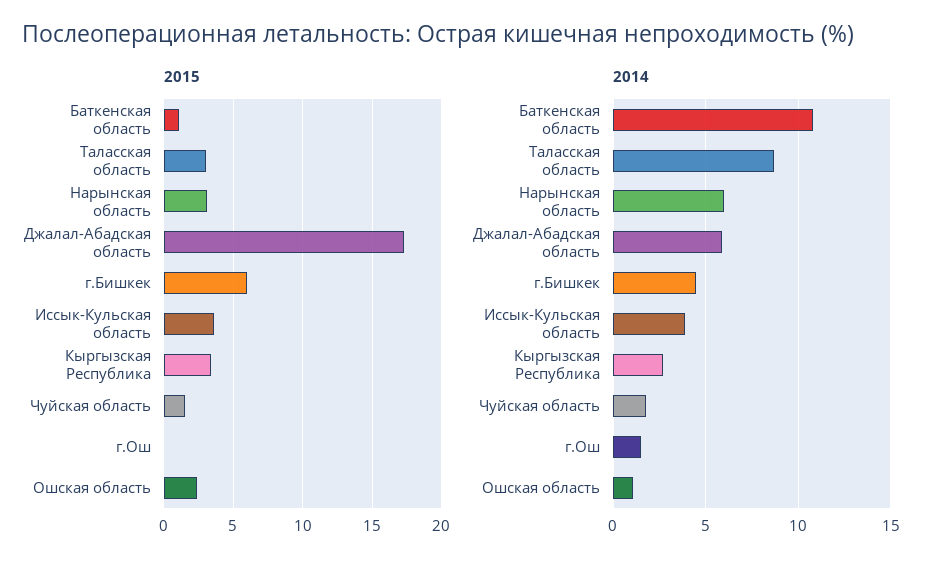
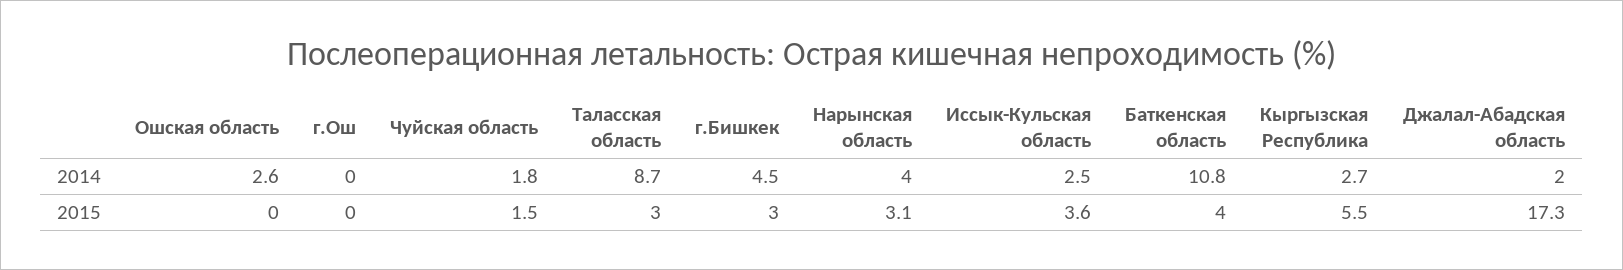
  {
    "2015": {
-     "Баткенская область": 1,
+     "Баткенская область": 4,
      "Таласская область": 3,
      "Нарынская область": 3.1,
      "Джалал-Абадская область": 17.3,
-     "г.Бишкек": 6,
+     "г.Бишкек": 3,
      "Иссык-Кульская область": 3.6,
-     "Кыргызская Республика": 3.5,
+     "Кыргызская Республика": 5.5,
      "Чуйская область": 1.5,
      "г.Ош": 0,
-     "Ошская область": 2.5
+     "Ошская область": 0
    },
    "2014": {
      "Баткенская область": 10.8,
      "Таласская область": 8.7,
-     "Нарынская область": 6,
+     "Нарынская область": 4,
-     "Джалал-Абадская область": 6,
+     "Джалал-Абадская область": 2,
      "г.Бишкек": 4.5,
-     "Иссык-Кульская область": 4,
+     "Иссык-Кульская область": 2.5,
      "Кыргызская Республика": 2.7,
      "Чуйская область": 1.8,
-     "г.Ош": 1.5,
+     "г.Ош": 0,
-     "Ошская область": 1
+     "Ошская область": 2.6
    }
  }

